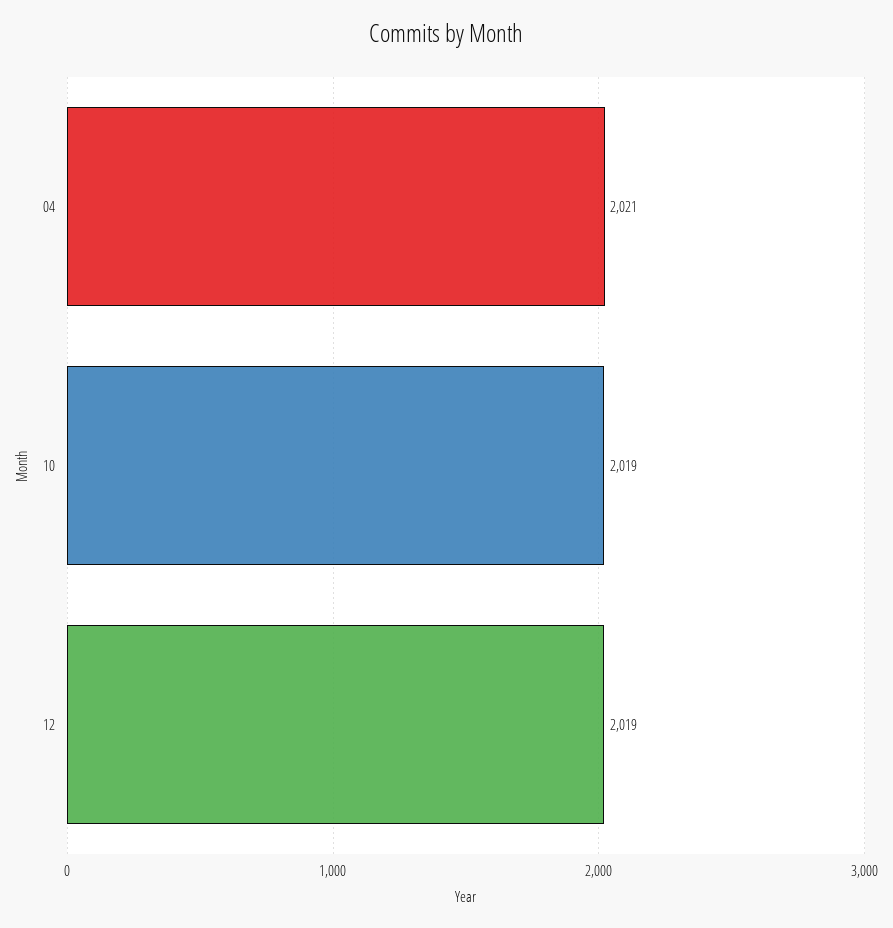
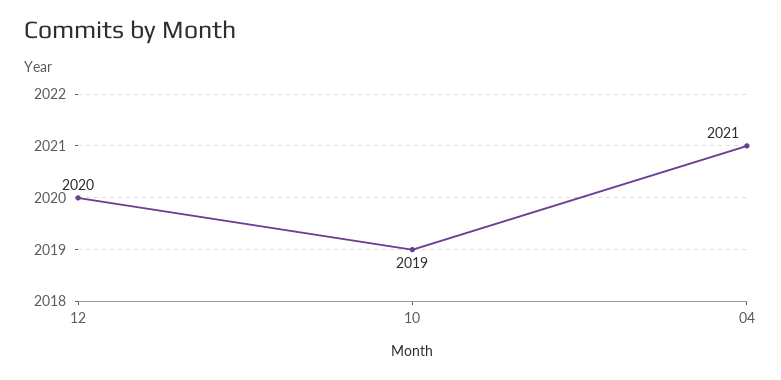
  {
    "04": 2021,
    "10": 2019,
-   "12": 2019
+   "12": 2020
  }

